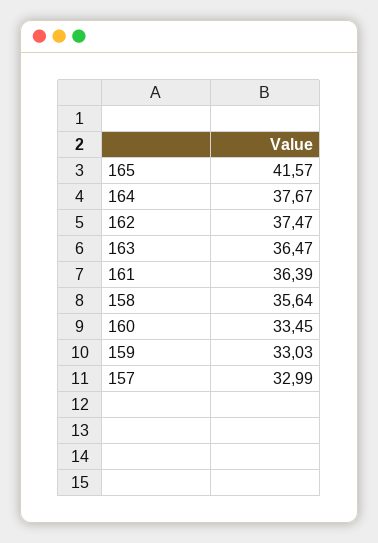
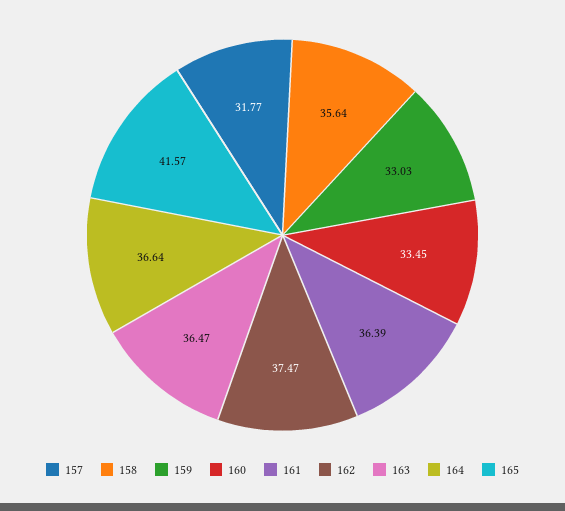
  {
    "165": 41.57,
-   "164": 37.67,
+   "164": 36.64,
    "162": 37.47,
    "163": 36.47,
    "161": 36.39,
    "158": 35.64,
    "160": 33.45,
    "159": 33.03,
-   "157": 32.99
+   "157": 31.77
  }

